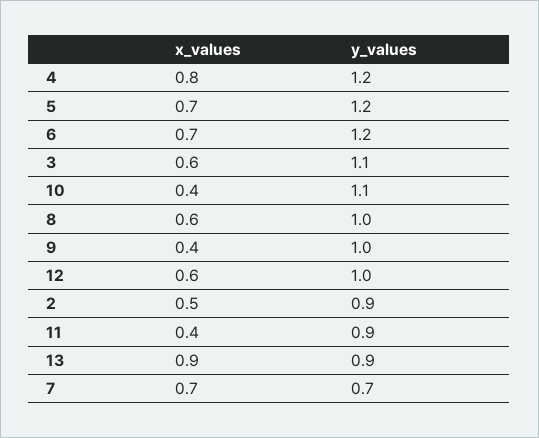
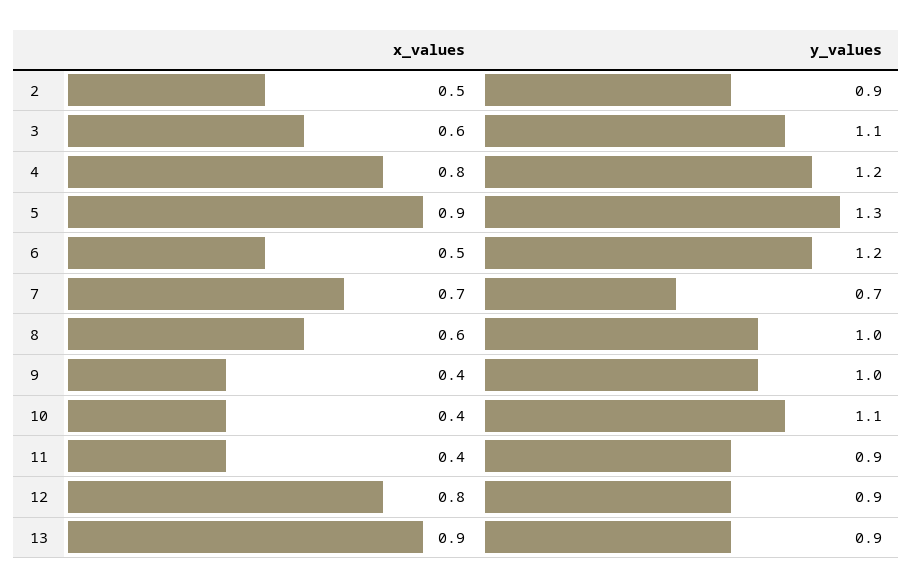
  {
    "x_values": {
      "4": 0.8,
-     "5": 0.7,
+     "5": 0.9,
-     "6": 0.7,
+     "6": 0.5,
      "3": 0.6,
      "10": 0.4,
      "8": 0.6,
      "9": 0.4,
-     "12": 0.6,
+     "12": 0.8,
      "2": 0.5,
      "11": 0.4,
      "13": 0.9,
      "7": 0.7
    },
    "y_values": {
      "4": 1.2,
-     "5": 1.2,
+     "5": 1.3,
      "6": 1.2,
      "3": 1.1,
      "10": 1.1,
      "8": 1,
      "9": 1,
-     "12": 1,
+     "12": 0.9,
      "2": 0.9,
      "11": 0.9,
      "13": 0.9,
      "7": 0.7
    }
  }

